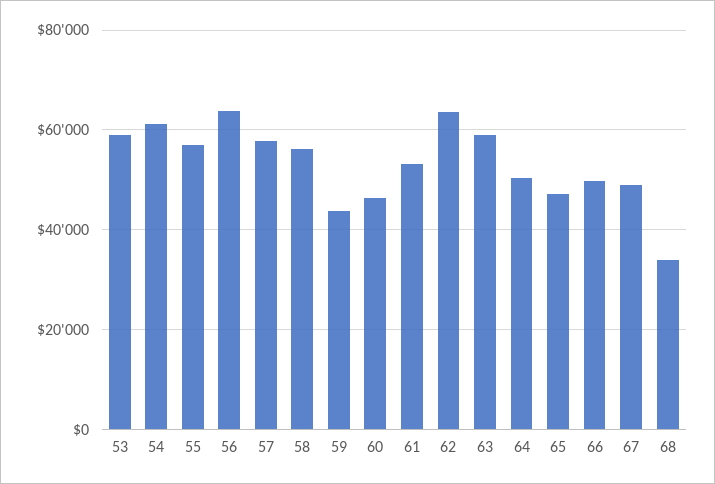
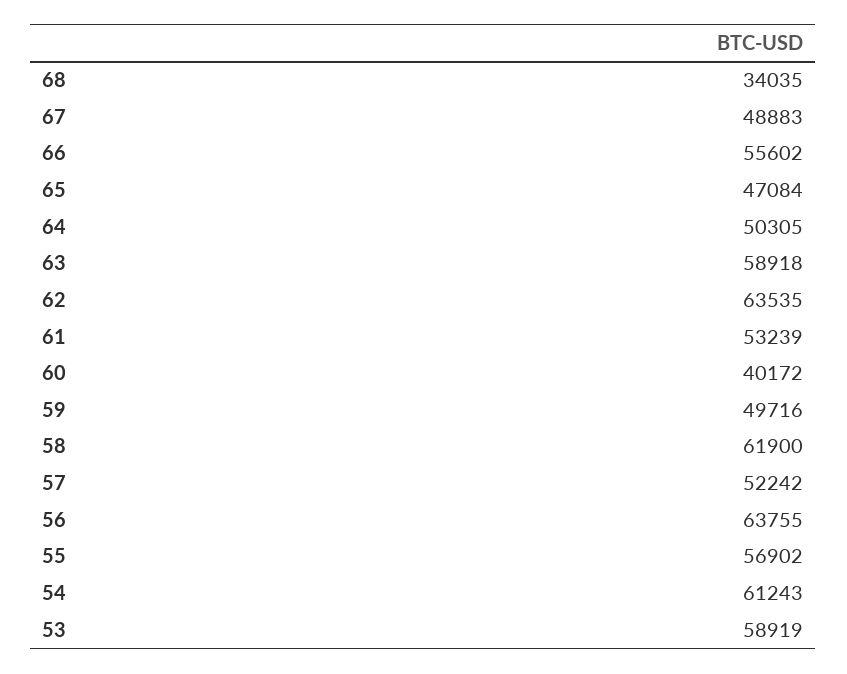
  {
    "53": 58919,
    "54": 61243,
    "55": 56902,
    "56": 63755,
-   "57": 58000,
+   "57": 52242,
-   "58": 56000,
+   "58": 61900,
-   "59": 44000,
+   "59": 49716,
-   "60": 46000,
+   "60": 40172,
    "61": 53239,
    "62": 63535,
    "63": 58918,
    "64": 50305,
    "65": 47084,
-   "66": 50000,
+   "66": 55602,
    "67": 48883,
    "68": 34035
  }

